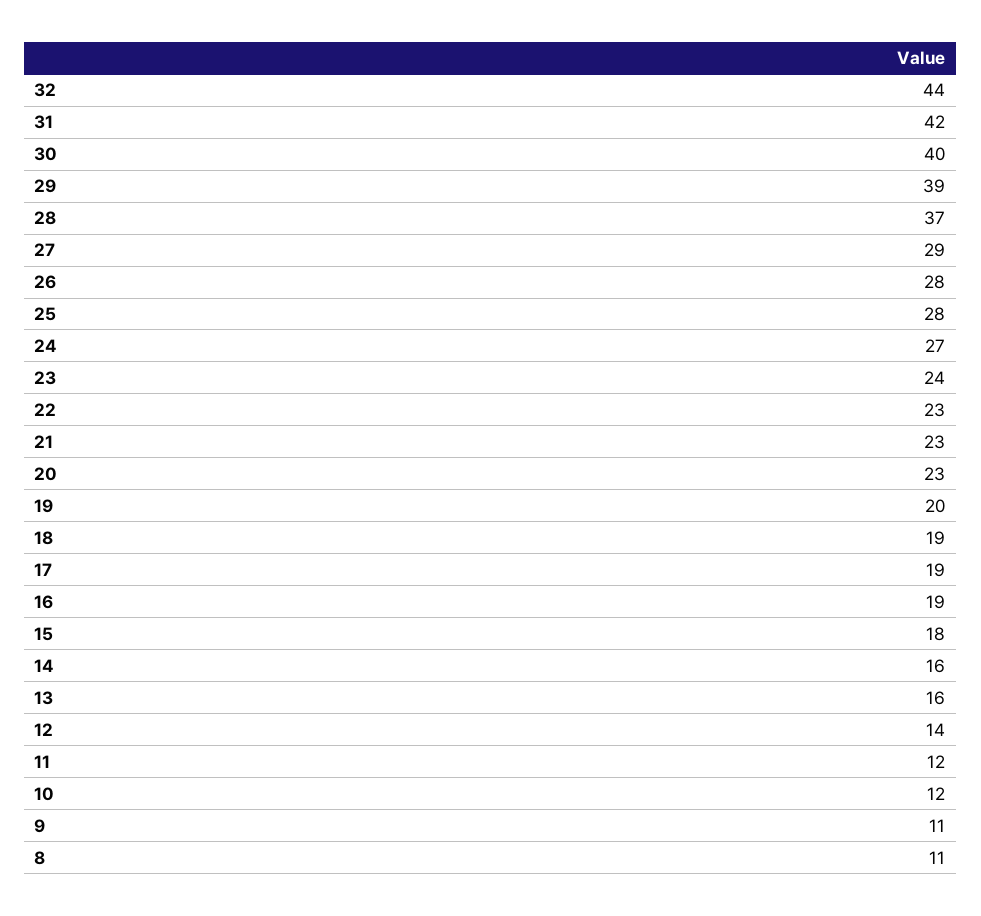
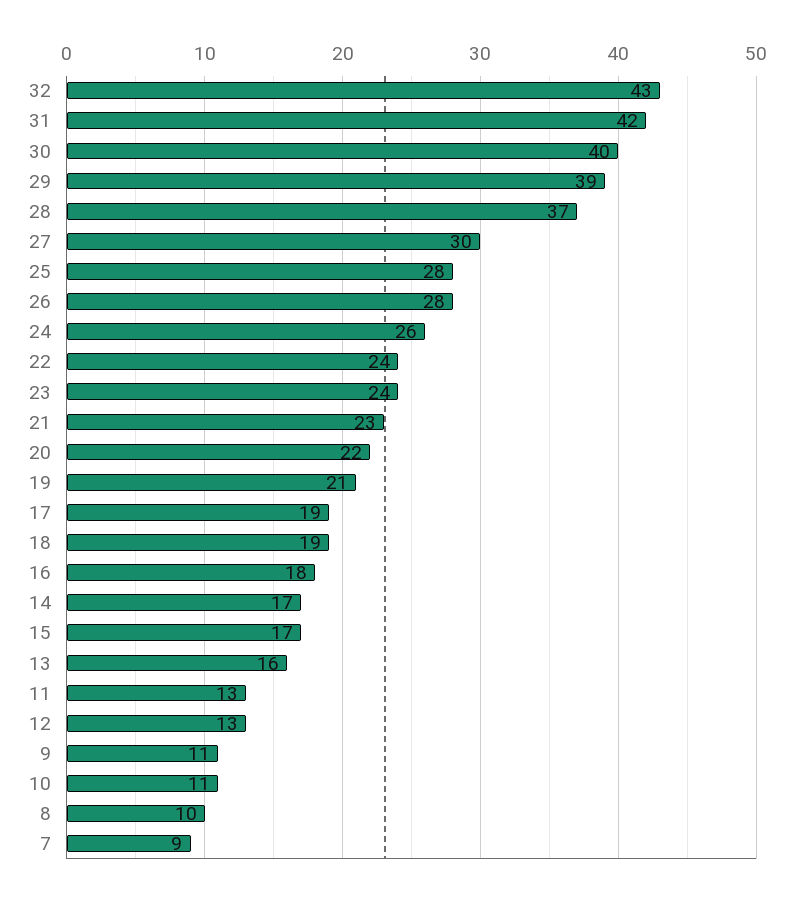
  {
-   "32": 44,
+   "32": 43,
    "31": 42,
    "30": 40,
    "29": 39,
    "28": 37,
-   "27": 29,
+   "27": 30,
    "26": 28,
    "25": 28,
-   "24": 27,
+   "24": 26,
    "23": 24,
-   "22": 23,
+   "22": 24,
    "21": 23,
-   "20": 23,
+   "20": 22,
-   "19": 20,
+   "19": 21,
    "18": 19,
    "17": 19,
-   "16": 19,
+   "16": 18,
-   "15": 18,
+   "15": 17,
-   "14": 16,
+   "14": 17,
    "13": 16,
-   "12": 14,
+   "12": 13,
-   "11": 12,
+   "11": 13,
-   "10": 12,
+   "10": 11,
    "9": 11,
-   "8": 11
+   "8": 10,
+   "7": 9
  }

